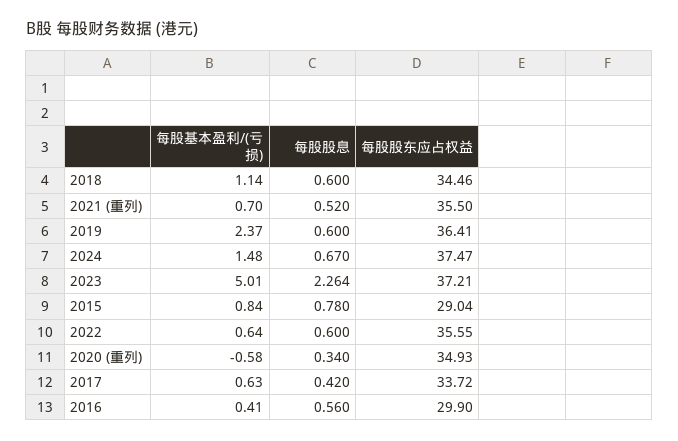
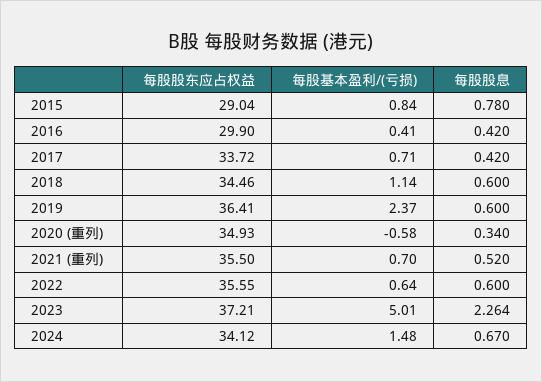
  {
    "每股基本盈利/(亏损)": {
      "2018": 1.14,
      "2021 (重列)": 0.7,
      "2019": 2.37,
      "2024": 1.48,
      "2023": 5.01,
      "2015": 0.84,
      "2022": 0.64,
      "2020 (重列)": -0.58,
-     "2017": 0.63,
+     "2017": 0.71,
      "2016": 0.41
    },
    "每股股息": {
      "2018": 0.6,
      "2021 (重列)": 0.52,
      "2019": 0.6,
      "2024": 0.67,
      "2023": 2.264,
      "2015": 0.78,
      "2022": 0.6,
      "2020 (重列)": 0.34,
      "2017": 0.42,
-     "2016": 0.56
+     "2016": 0.42
    },
    "每股股东应占权益": {
      "2018": 34.46,
      "2021 (重列)": 35.5,
      "2019": 36.41,
-     "2024": 37.47,
+     "2024": 34.12,
      "2023": 37.21,
      "2015": 29.04,
      "2022": 35.55,
      "2020 (重列)": 34.93,
      "2017": 33.72,
      "2016": 29.9
    }
  }

